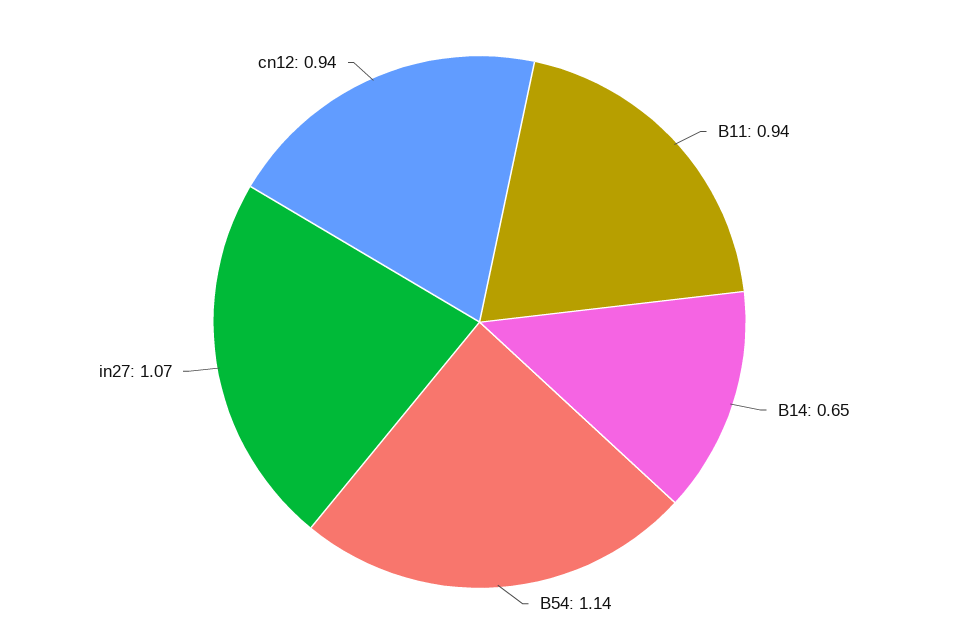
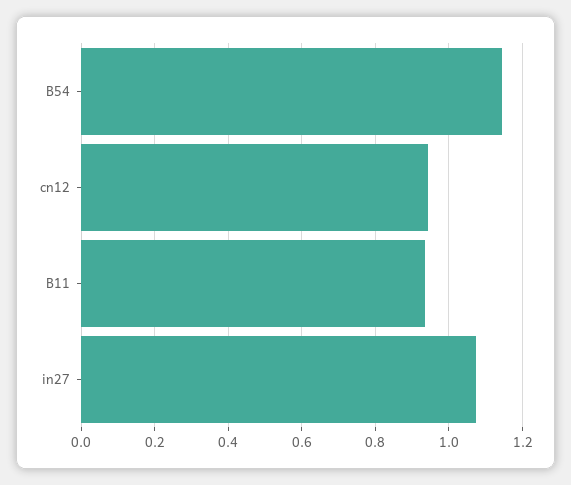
  {
    "B11": 0.94,
-   "B14": 0.65,
    "B54": 1.14,
    "in27": 1.07,
    "cn12": 0.94
  }

